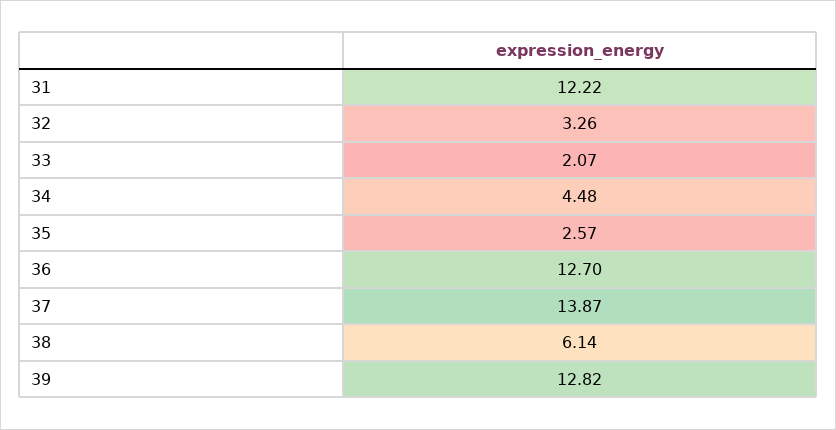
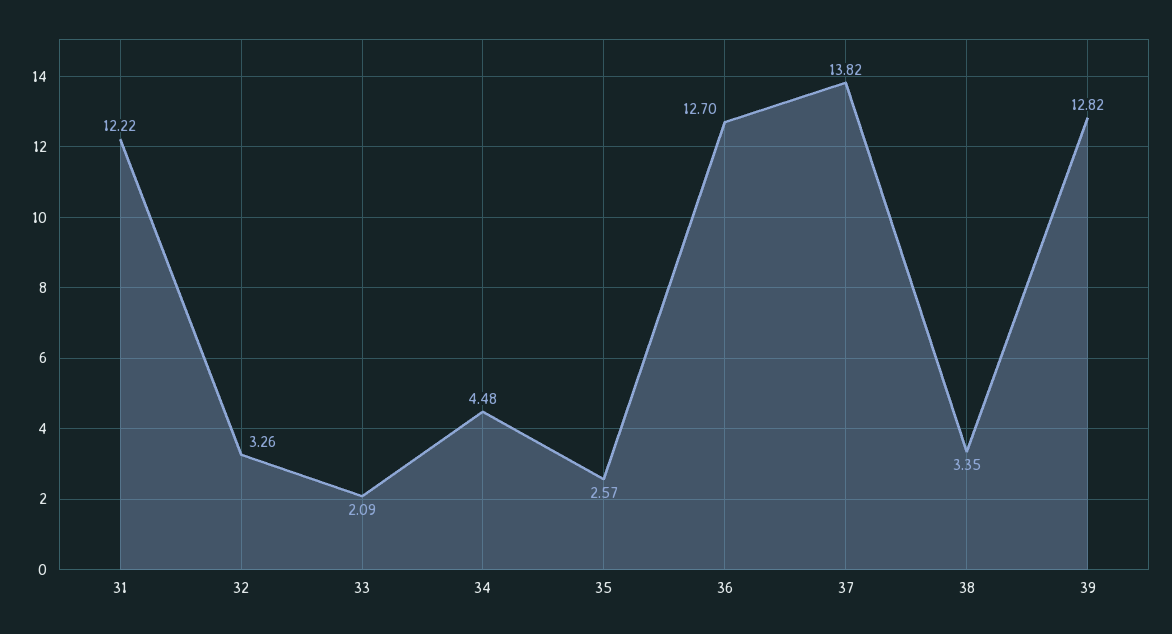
  {
    "31": 12.22,
    "32": 3.26,
-   "33": 2.07,
+   "33": 2.09,
    "34": 4.48,
    "35": 2.57,
    "36": 12.7,
-   "37": 13.87,
+   "37": 13.82,
-   "38": 6.14,
+   "38": 3.35,
    "39": 12.82
  }

